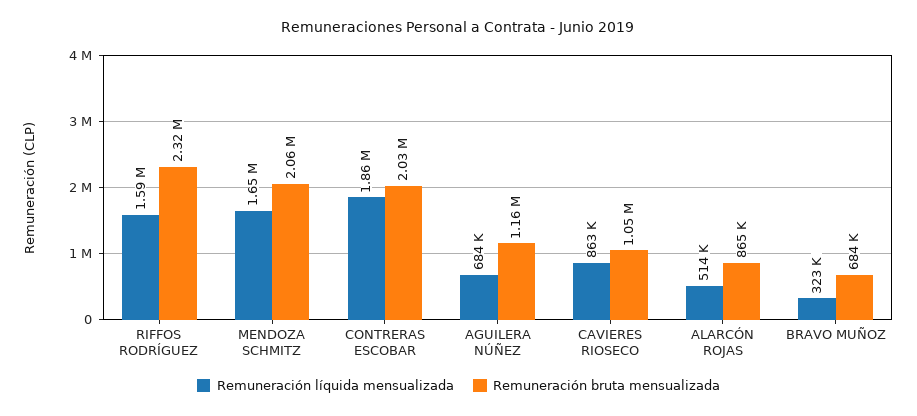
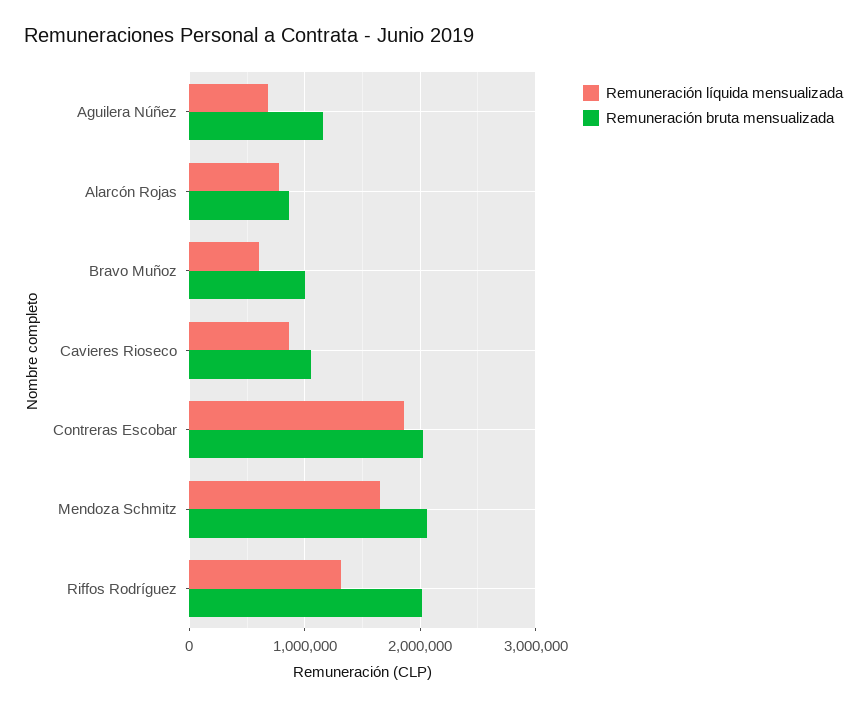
  {
    "Remuneración líquida mensualizada": {
-     "RIFFOS RODRÍGUEZ": 1590000,
+     "RIFFOS RODRÍGUEZ": 1300000,
      "MENDOZA SCHMITZ": 1650000,
      "CONTRERAS ESCOBAR": 1860000,
      "AGUILERA NÚÑEZ": 684000,
      "CAVIERES RIOSECO": 863000,
-     "ALARCÓN ROJAS": 514000,
+     "ALARCÓN ROJAS": 800000,
-     "BRAVO MUÑOZ": 323000
+     "BRAVO MUÑOZ": 600000
    },
    "Remuneración bruta mensualizada": {
-     "RIFFOS RODRÍGUEZ": 2320000,
+     "RIFFOS RODRÍGUEZ": 2000000,
      "MENDOZA SCHMITZ": 2060000,
      "CONTRERAS ESCOBAR": 2030000,
      "AGUILERA NÚÑEZ": 1160000,
      "CAVIERES RIOSECO": 1050000,
      "ALARCÓN ROJAS": 865000,
-     "BRAVO MUÑOZ": 684000
+     "BRAVO MUÑOZ": 1000000
    }
  }

